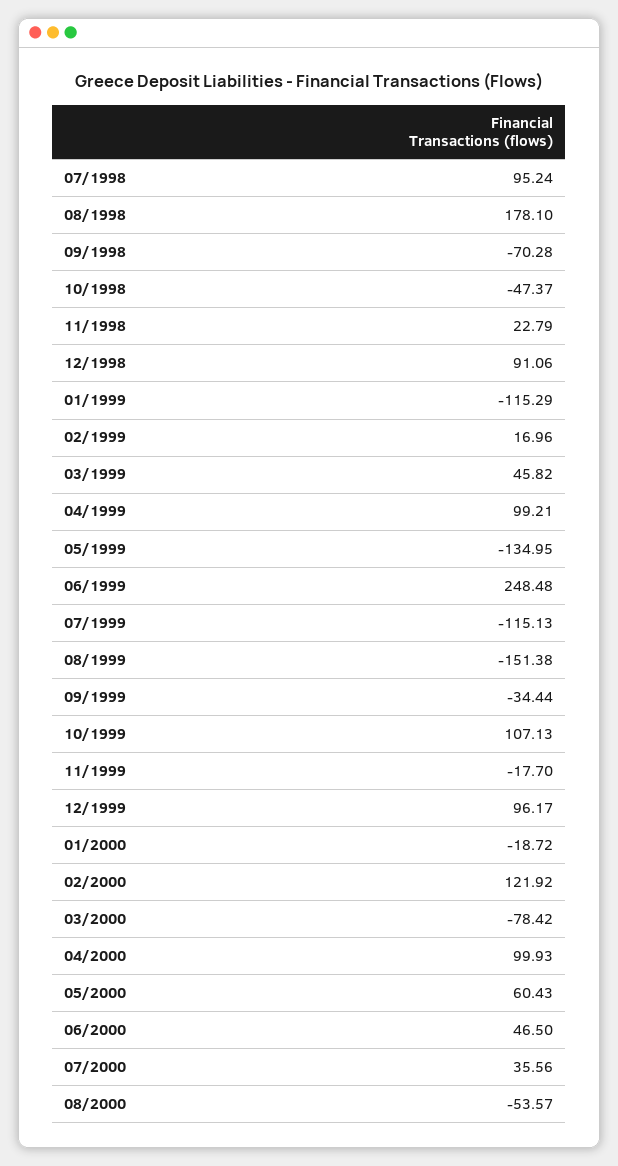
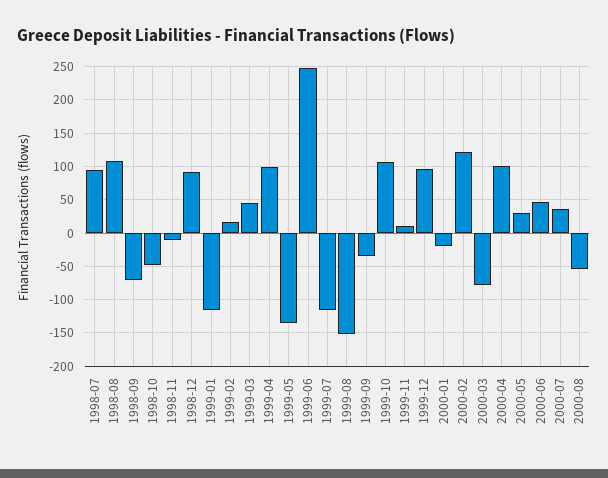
  {
    "07/1998": 95.24,
-   "08/1998": 178.1,
+   "08/1998": 110,
    "09/1998": -70.28,
    "10/1998": -47.37,
-   "11/1998": 22.79,
+   "11/1998": -10,
    "12/1998": 91.06,
    "01/1999": -115.29,
    "02/1999": 16.96,
    "03/1999": 45.82,
    "04/1999": 99.21,
    "05/1999": -134.95,
    "06/1999": 248.48,
    "07/1999": -115.13,
    "08/1999": -151.38,
    "09/1999": -34.44,
    "10/1999": 107.13,
-   "11/1999": -17.7,
+   "11/1999": 10,
    "12/1999": 96.17,
    "01/2000": -18.72,
    "02/2000": 121.92,
    "03/2000": -78.42,
    "04/2000": 99.93,
-   "05/2000": 60.43,
+   "05/2000": 30,
    "06/2000": 46.5,
    "07/2000": 35.56,
    "08/2000": -53.57
  }

